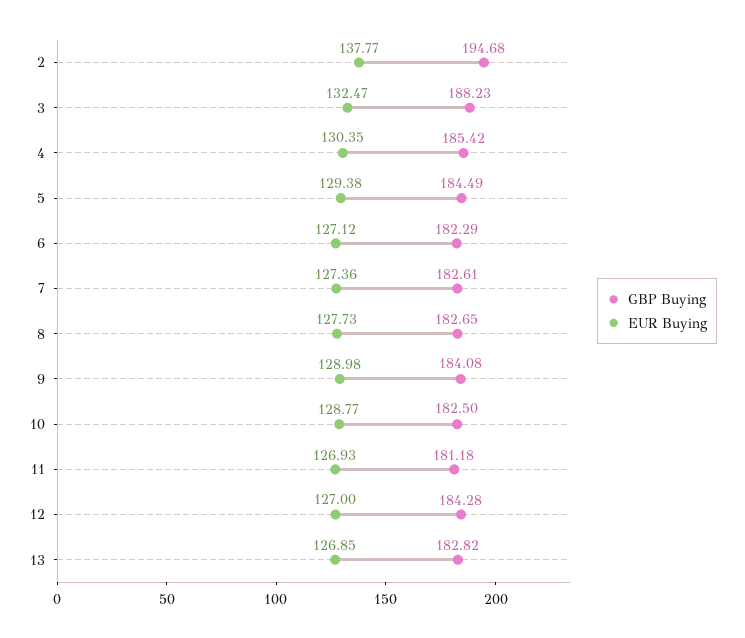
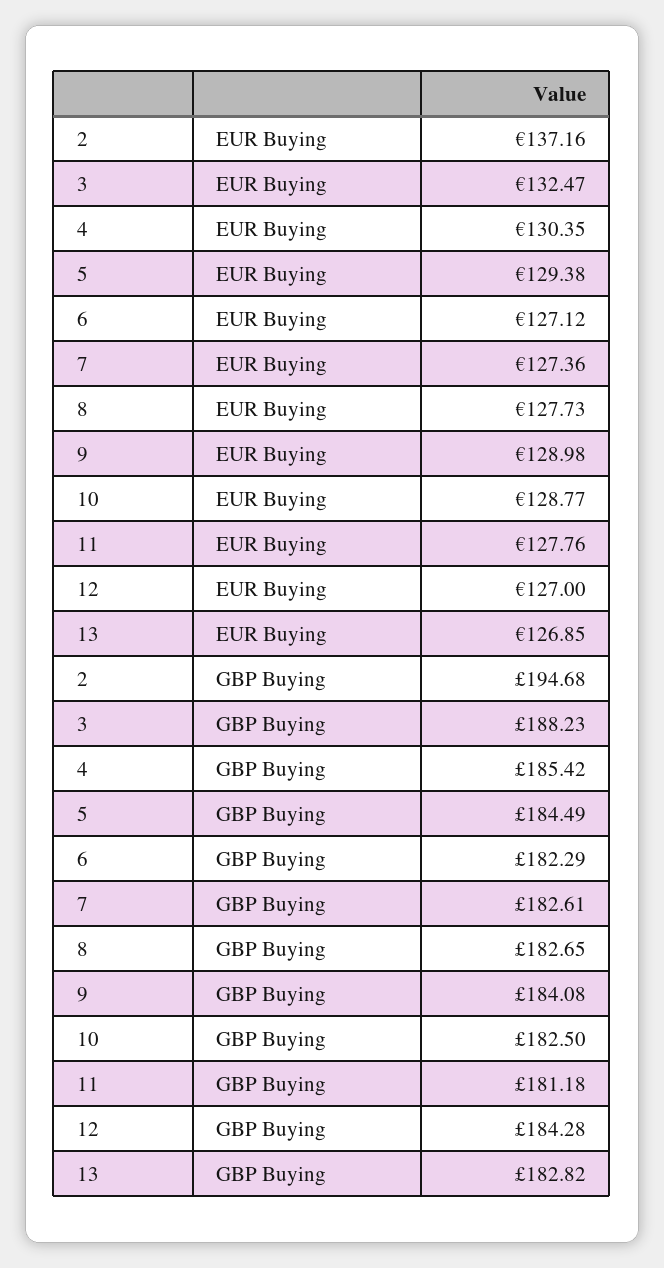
  {
    "GBP Buying": {
      "2": 194.68,
      "3": 188.23,
      "4": 185.42,
      "5": 184.49,
      "6": 182.29,
      "7": 182.61,
      "8": 182.65,
      "9": 184.08,
      "10": 182.5,
      "11": 181.18,
      "12": 184.28,
      "13": 182.82
    },
    "EUR Buying": {
-     "2": 137.77,
+     "2": 137.16,
      "3": 132.47,
      "4": 130.35,
      "5": 129.38,
      "6": 127.12,
      "7": 127.36,
      "8": 127.73,
      "9": 128.98,
      "10": 128.77,
-     "11": 126.93,
+     "11": 127.76,
      "12": 127,
      "13": 126.85
    }
  }

